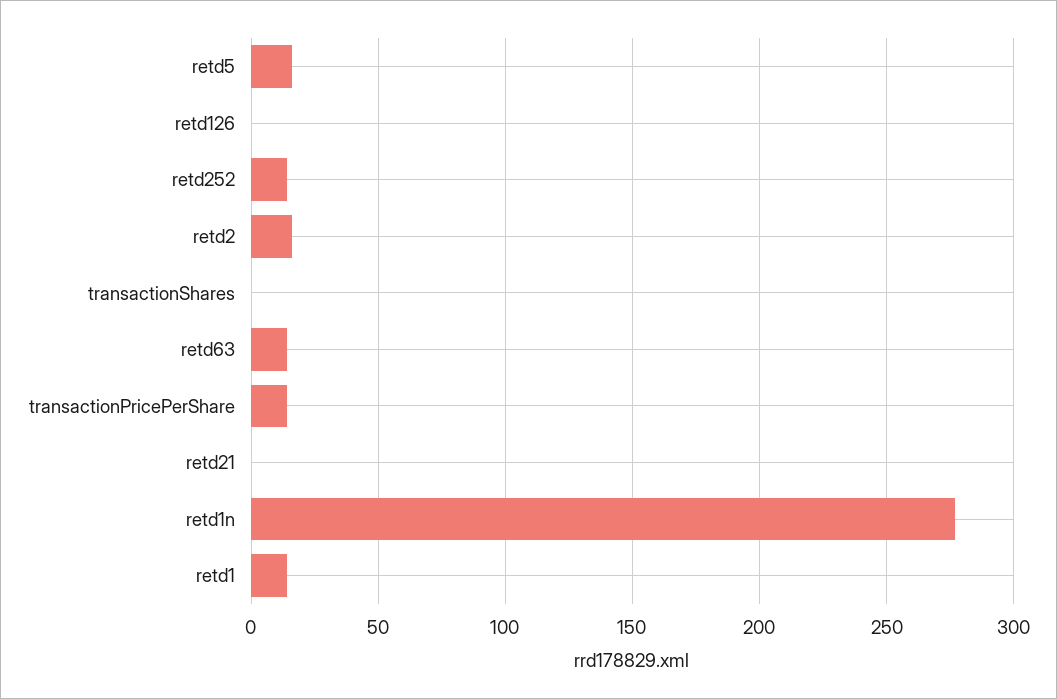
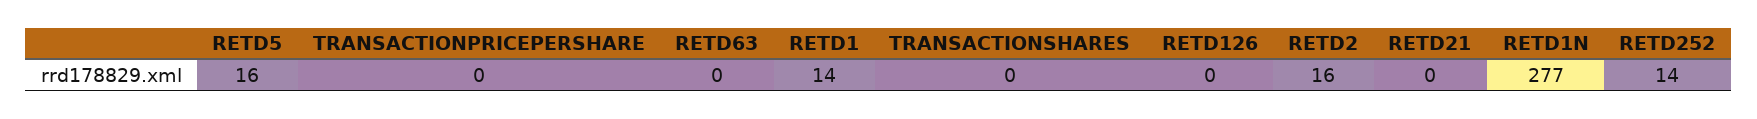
  {
    "retd5": 16,
    "retd126": 0,
    "retd252": 14,
    "retd2": 16,
    "transactionShares": 0,
-   "retd63": 15,
+   "retd63": 0,
-   "transactionPricePerShare": 15,
+   "transactionPricePerShare": 0,
    "retd21": 0,
    "retd1n": 277,
    "retd1": 14
  }

